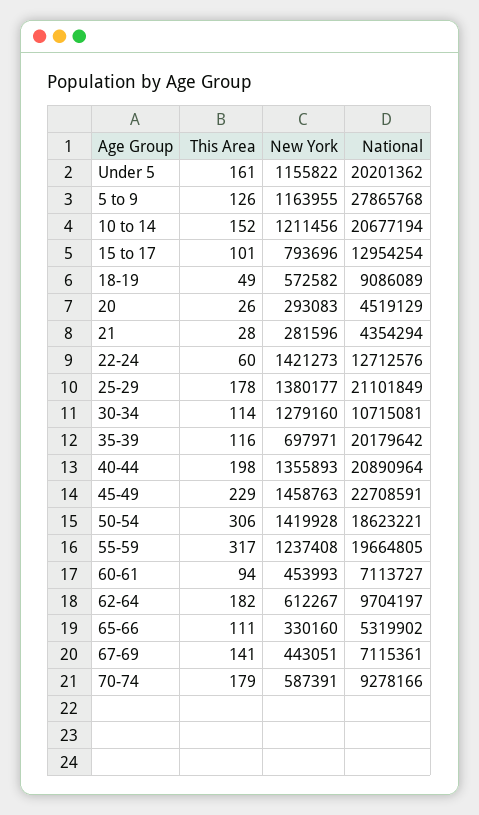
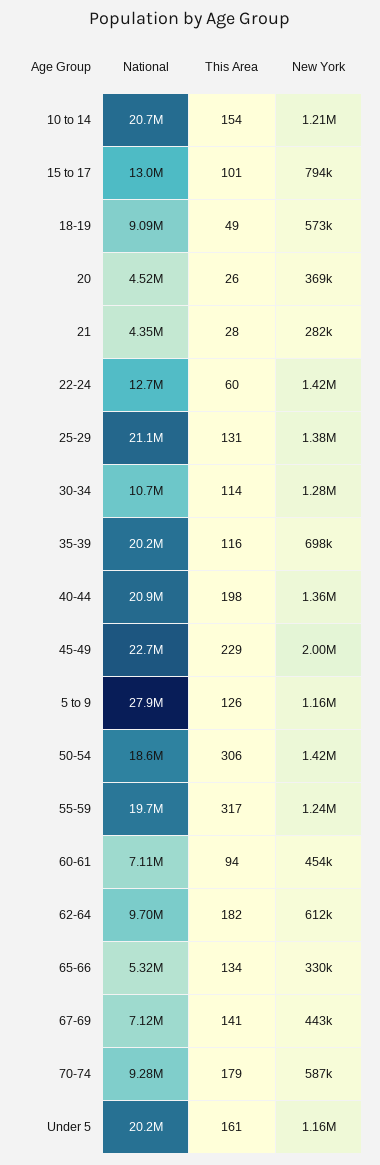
  {
    "This Area": {
      "Under 5": 161,
      "5 to 9": 126,
-     "10 to 14": 152,
+     "10 to 14": 154,
      "15 to 17": 101,
      "18-19": 49,
      "20": 26,
      "21": 28,
      "22-24": 60,
-     "25-29": 178,
+     "25-29": 131,
      "30-34": 114,
      "35-39": 116,
      "40-44": 198,
      "45-49": 229,
      "50-54": 306,
      "55-59": 317,
      "60-61": 94,
      "62-64": 182,
-     "65-66": 111,
+     "65-66": 134,
      "67-69": 141,
      "70-74": 179
    },
    "New York": {
      "Under 5": 1155822,
      "5 to 9": 1163955,
      "10 to 14": 1211456,
      "15 to 17": 793696,
      "18-19": 572582,
-     "20": 293083,
+     "20": 369000,
      "21": 281596,
      "22-24": 1421273,
      "25-29": 1380177,
      "30-34": 1279160,
      "35-39": 697971,
      "40-44": 1355893,
-     "45-49": 1458763,
+     "45-49": 2000000,
      "50-54": 1419928,
      "55-59": 1237408,
      "60-61": 453993,
      "62-64": 612267,
      "65-66": 330160,
      "67-69": 443051,
      "70-74": 587391
    },
    "National": {
      "Under 5": 20201362,
      "5 to 9": 27865768,
      "10 to 14": 20677194,
      "15 to 17": 12954254,
      "18-19": 9086089,
      "20": 4519129,
      "21": 4354294,
      "22-24": 12712576,
      "25-29": 21101849,
      "30-34": 10715081,
      "35-39": 20179642,
      "40-44": 20890964,
      "45-49": 22708591,
      "50-54": 18623221,
      "55-59": 19664805,
      "60-61": 7113727,
      "62-64": 9704197,
      "65-66": 5319902,
      "67-69": 7115361,
      "70-74": 9278166
    }
  }

